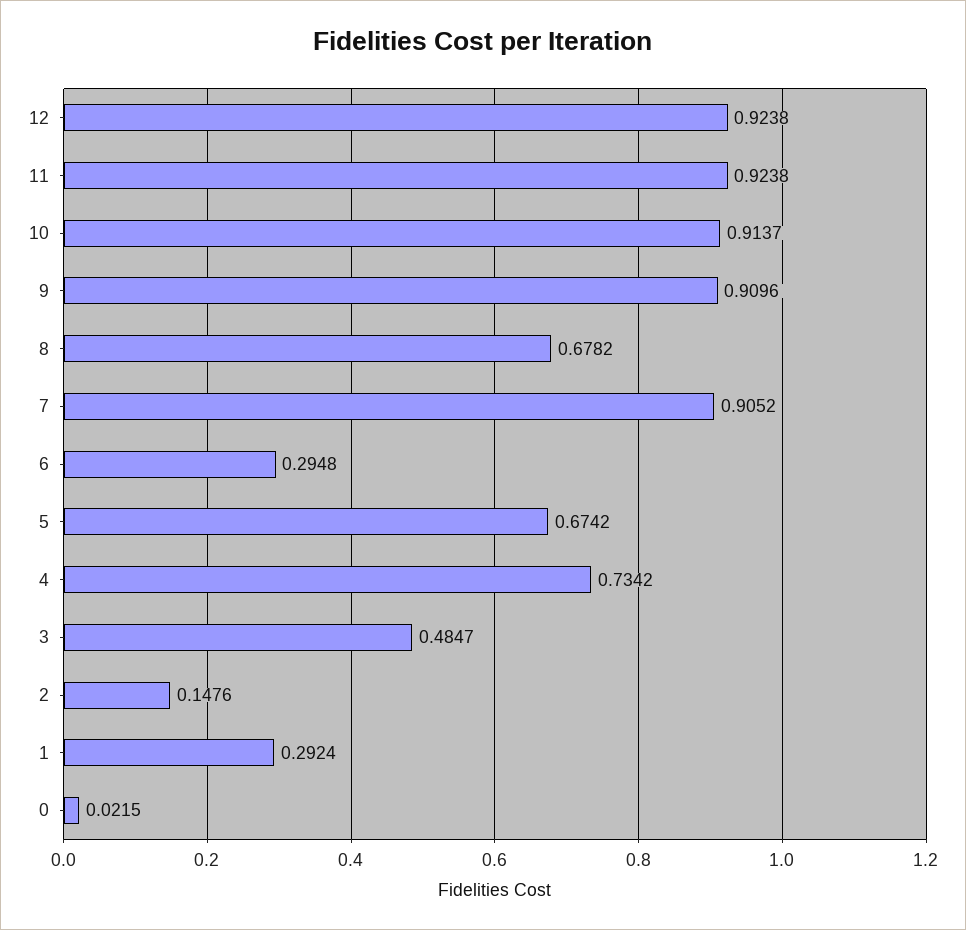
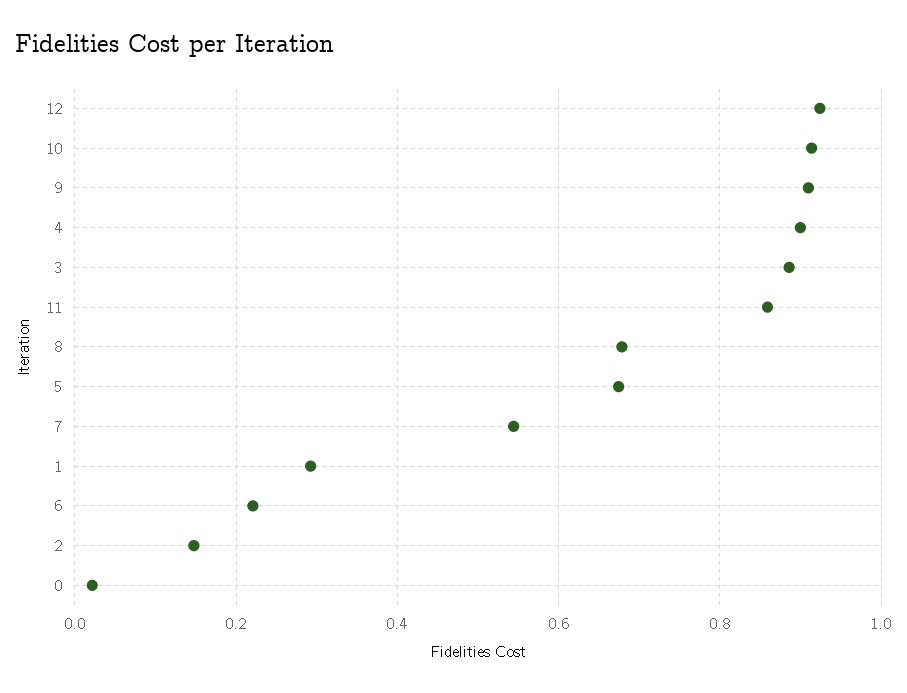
  {
    "12": 0.9238,
-   "11": 0.9238,
+   "11": 0.86,
    "10": 0.9137,
    "9": 0.9096,
    "8": 0.6782,
-   "7": 0.9052,
+   "7": 0.54,
-   "6": 0.2948,
+   "6": 0.22,
    "5": 0.6742,
-   "4": 0.7342,
+   "4": 0.9,
-   "3": 0.4847,
+   "3": 0.88,
    "2": 0.1476,
    "1": 0.2924,
    "0": 0.0215
  }

